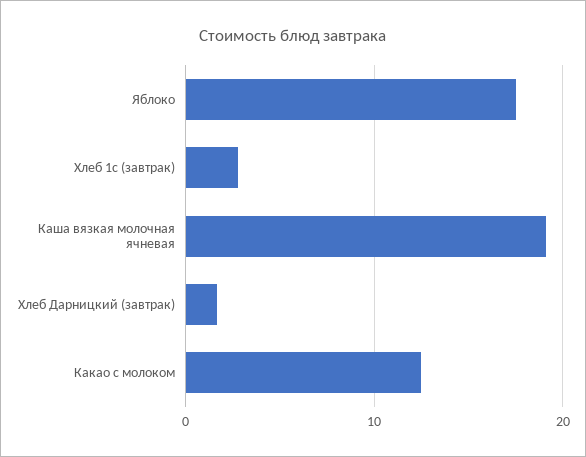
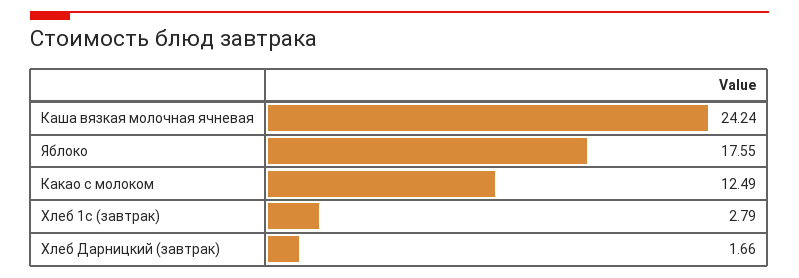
  {
    "Яблоко": 17.55,
    "Хлеб 1с (завтрак)": 2.79,
-   "Каша вязкая молочная ячневая": 19,
+   "Каша вязкая молочная ячневая": 24.24,
    "Хлеб Дарницкий (завтрак)": 1.66,
    "Какао с молоком": 12.49
  }

